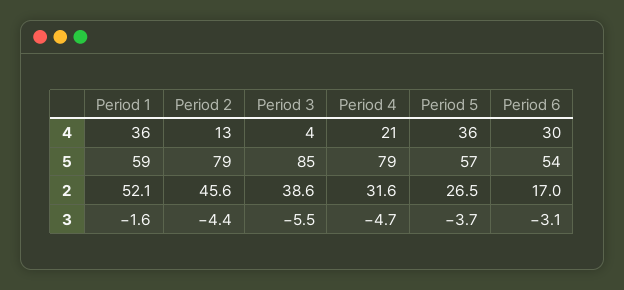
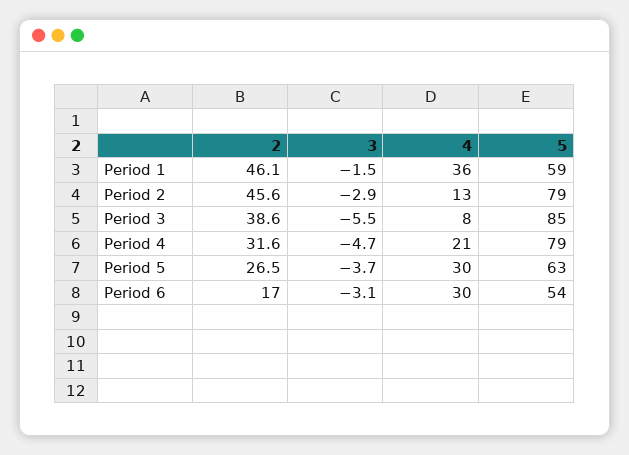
  {
    "Period 1": {
      "4": 36,
      "5": 59,
-     "2": 52.1,
+     "2": 46.1,
-     "3": -1.6
+     "3": -1.5
    },
    "Period 2": {
      "4": 13,
      "5": 79,
      "2": 45.6,
-     "3": -4.4
+     "3": -2.9
    },
    "Period 3": {
-     "4": 4,
+     "4": 8,
      "5": 85,
      "2": 38.6,
      "3": -5.5
    },
    "Period 4": {
      "4": 21,
      "5": 79,
      "2": 31.6,
      "3": -4.7
    },
    "Period 5": {
-     "4": 36,
+     "4": 30,
-     "5": 57,
+     "5": 63,
      "2": 26.5,
      "3": -3.7
    },
    "Period 6": {
      "4": 30,
      "5": 54,
      "2": 17,
      "3": -3.1
    }
  }

